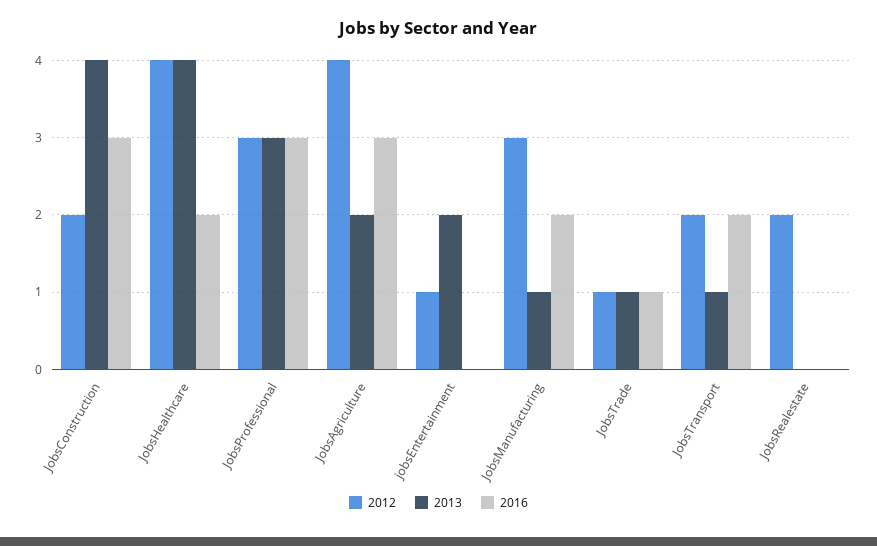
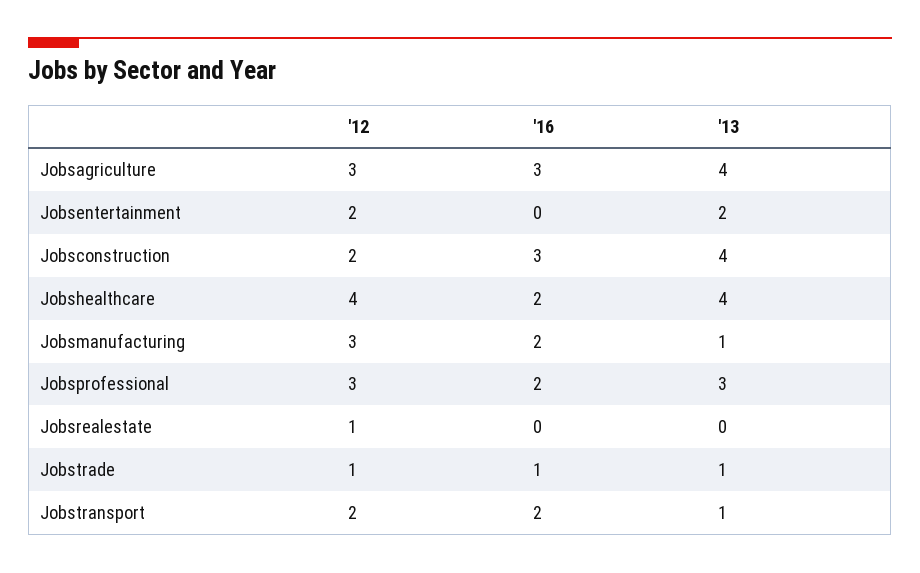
  {
    "2012": {
      "JobsConstruction": 2,
      "JobsHealthcare": 4,
      "JobsProfessional": 3,
-     "JobsAgriculture": 4,
+     "JobsAgriculture": 3,
-     "jobsEntertainment": 1,
+     "jobsEntertainment": 2,
      "JobsManufacturing": 3,
      "JobsTrade": 1,
      "JobsTransport": 2,
-     "JobsRealestate": 2
+     "JobsRealestate": 1
    },
    "2013": {
      "JobsConstruction": 4,
      "JobsHealthcare": 4,
      "JobsProfessional": 3,
-     "JobsAgriculture": 2,
+     "JobsAgriculture": 4,
      "jobsEntertainment": 2,
      "JobsManufacturing": 1,
      "JobsTrade": 1,
      "JobsTransport": 1,
      "JobsRealestate": 0
    },
    "2016": {
      "JobsConstruction": 3,
      "JobsHealthcare": 2,
-     "JobsProfessional": 3,
+     "JobsProfessional": 2,
      "JobsAgriculture": 3,
      "jobsEntertainment": 0,
      "JobsManufacturing": 2,
      "JobsTrade": 1,
      "JobsTransport": 2,
      "JobsRealestate": 0
    }
  }

